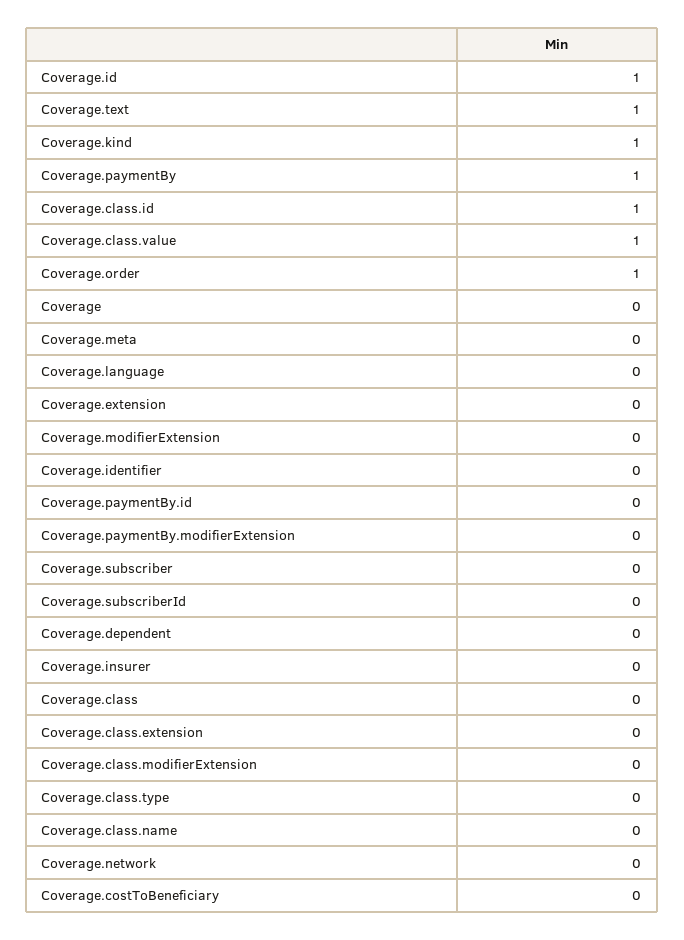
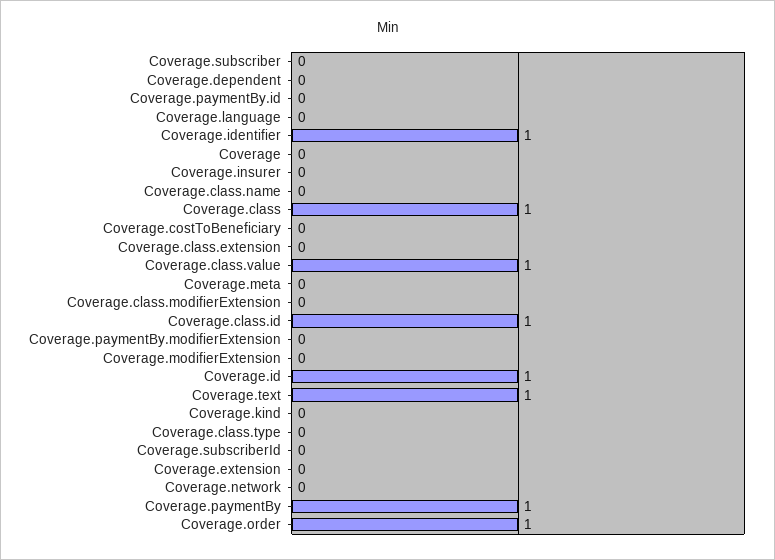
  {
    "Coverage.id": 1,
    "Coverage.text": 1,
-   "Coverage.kind": 1,
+   "Coverage.kind": 0,
    "Coverage.paymentBy": 1,
    "Coverage.class.id": 1,
    "Coverage.class.value": 1,
    "Coverage.order": 1,
    "Coverage": 0,
    "Coverage.meta": 0,
    "Coverage.language": 0,
    "Coverage.extension": 0,
    "Coverage.modifierExtension": 0,
-   "Coverage.identifier": 0,
+   "Coverage.identifier": 1,
    "Coverage.paymentBy.id": 0,
    "Coverage.paymentBy.modifierExtension": 0,
    "Coverage.subscriber": 0,
    "Coverage.subscriberId": 0,
    "Coverage.dependent": 0,
    "Coverage.insurer": 0,
-   "Coverage.class": 0,
+   "Coverage.class": 1,
    "Coverage.class.extension": 0,
    "Coverage.class.modifierExtension": 0,
    "Coverage.class.type": 0,
    "Coverage.class.name": 0,
    "Coverage.network": 0,
    "Coverage.costToBeneficiary": 0
  }

